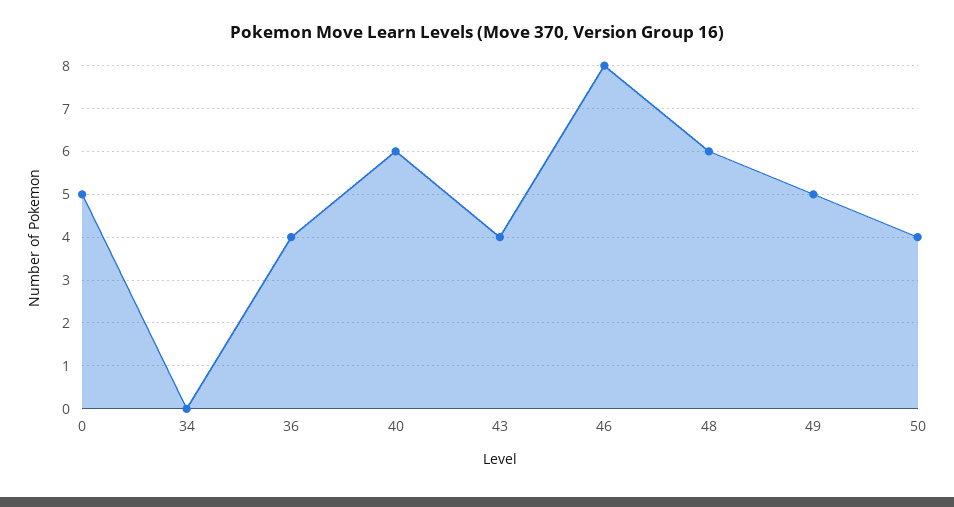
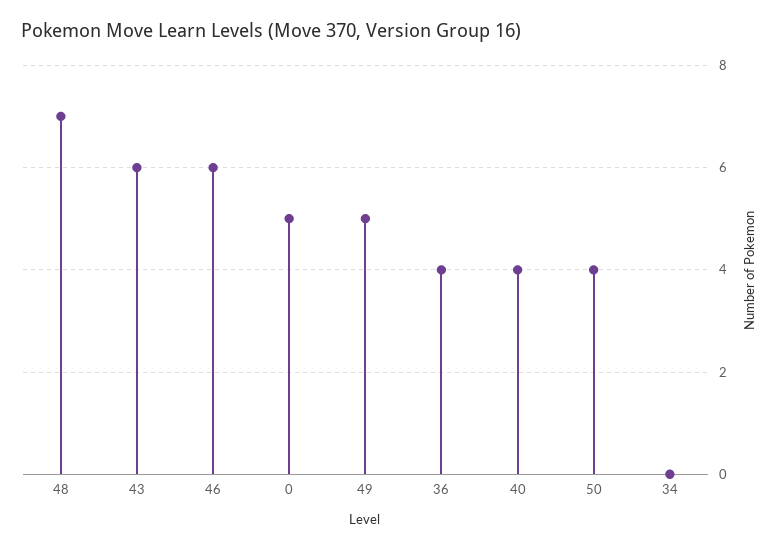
  {
    "0": 5,
    "34": 0,
    "36": 4,
-   "40": 6,
+   "40": 4,
-   "43": 4,
+   "43": 6,
-   "46": 8,
+   "46": 6,
-   "48": 6,
+   "48": 7,
    "49": 5,
    "50": 4
  }

